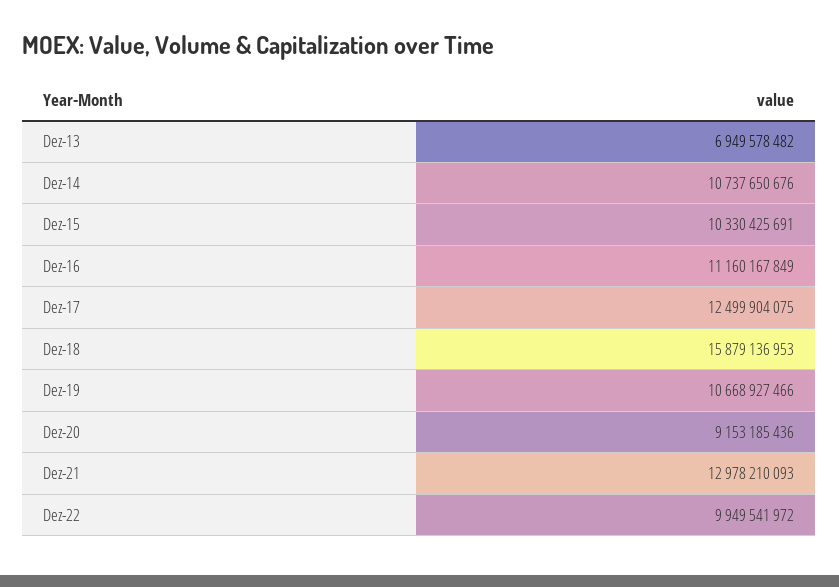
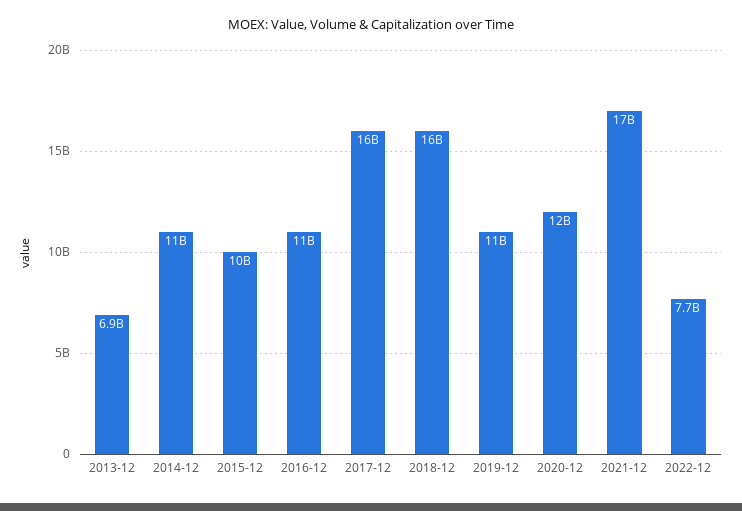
  {
    "Dez-13": 6949578482,
    "Dez-14": 10737650676,
    "Dez-15": 10330425691,
    "Dez-16": 11160167849,
-   "Dez-17": 12499904075,
+   "Dez-17": 16000000000,
    "Dez-18": 15879136953,
    "Dez-19": 10668927466,
-   "Dez-20": 9153185436,
+   "Dez-20": 12000000000,
-   "Dez-21": 12978210093,
+   "Dez-21": 17000000000,
-   "Dez-22": 9949541972
+   "Dez-22": 7700000000
  }

